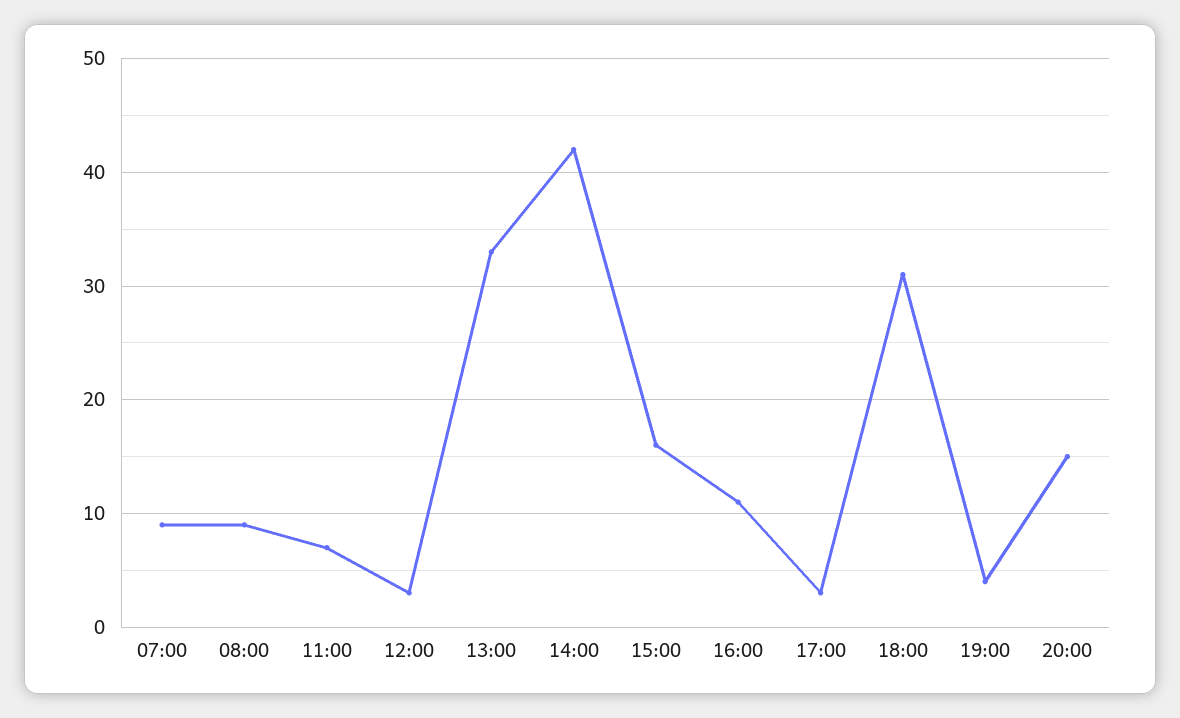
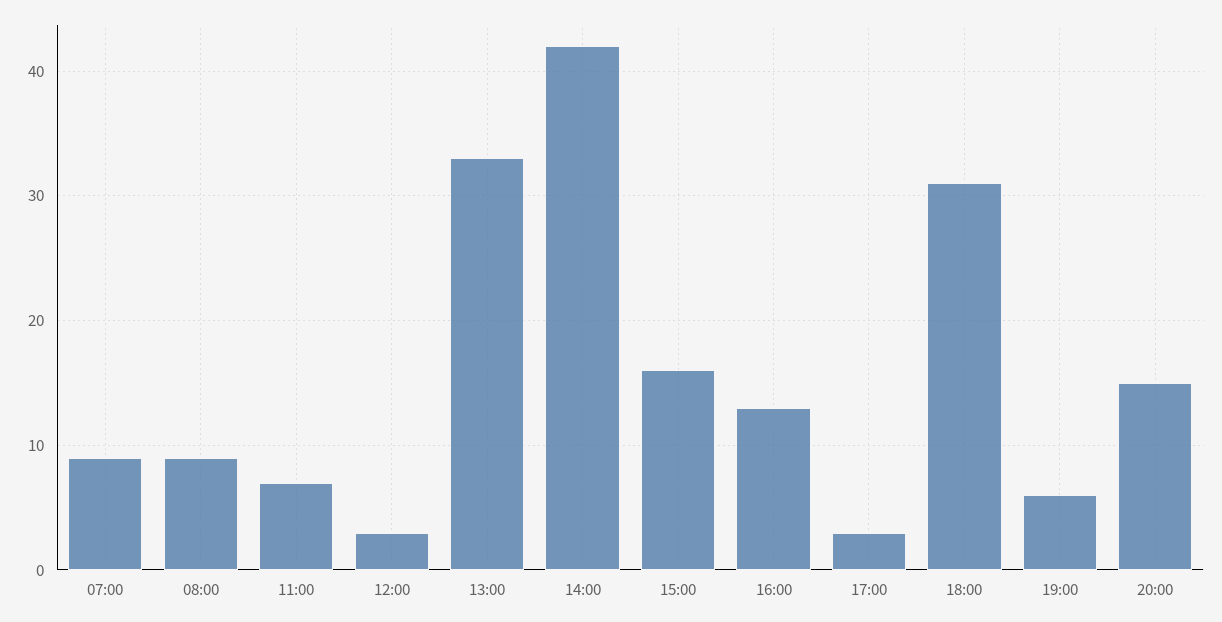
  {
    "07:00": 9,
    "08:00": 9,
    "11:00": 7,
    "12:00": 3,
    "13:00": 33,
    "14:00": 42,
    "15:00": 16,
-   "16:00": 11,
+   "16:00": 13,
    "17:00": 3,
    "18:00": 31,
-   "19:00": 4,
+   "19:00": 6,
    "20:00": 15
  }

